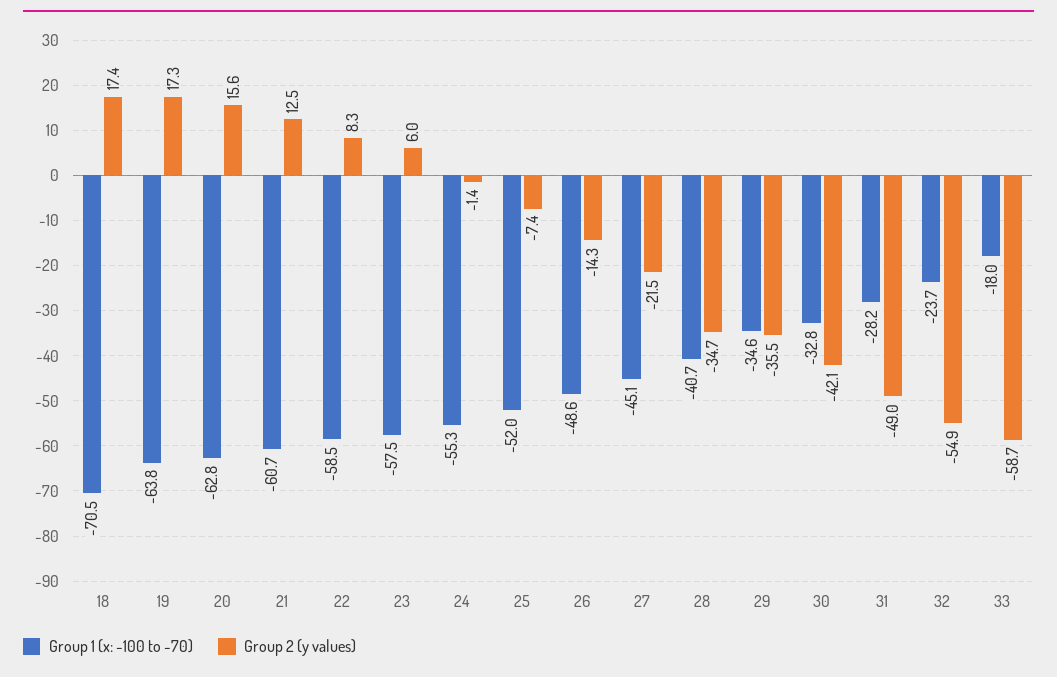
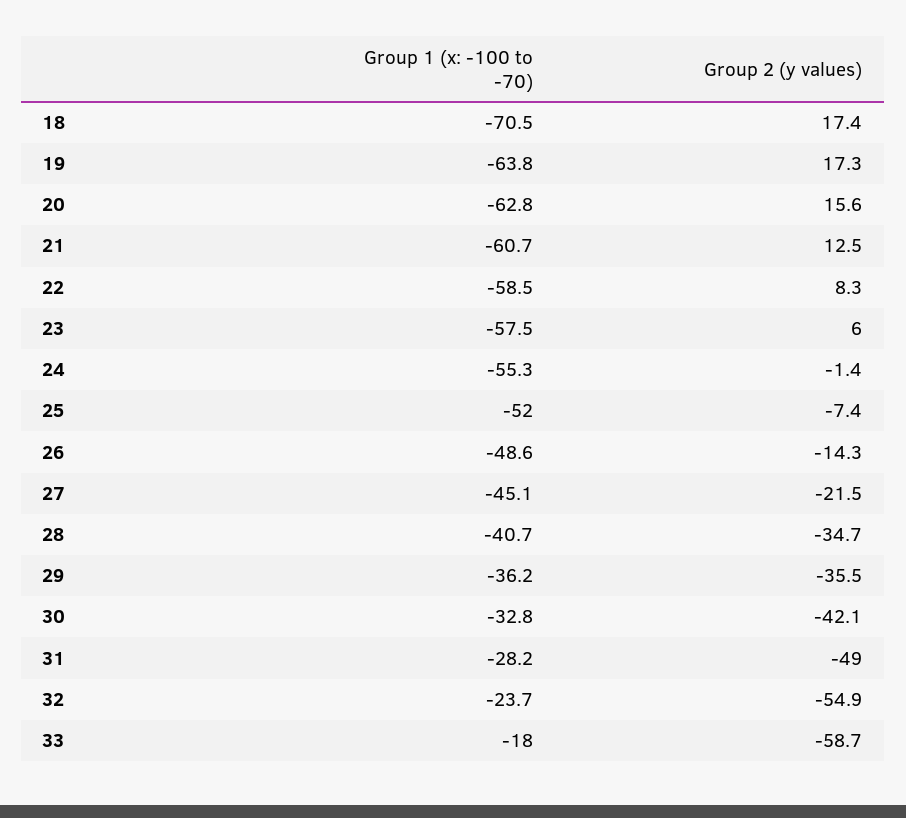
  {
    "Group 1 (x: -100 to -70)": {
      "18": -70.5,
      "19": -63.8,
      "20": -62.8,
      "21": -60.7,
      "22": -58.5,
      "23": -57.5,
      "24": -55.3,
      "25": -52,
      "26": -48.6,
      "27": -45.1,
      "28": -40.7,
-     "29": -34.6,
+     "29": -36.2,
      "30": -32.8,
      "31": -28.2,
      "32": -23.7,
      "33": -18
    },
    "Group 2 (y values)": {
      "18": 17.4,
      "19": 17.3,
      "20": 15.6,
      "21": 12.5,
      "22": 8.3,
      "23": 6,
      "24": -1.4,
      "25": -7.4,
      "26": -14.3,
      "27": -21.5,
      "28": -34.7,
      "29": -35.5,
      "30": -42.1,
      "31": -49,
      "32": -54.9,
      "33": -58.7
    }
  }

